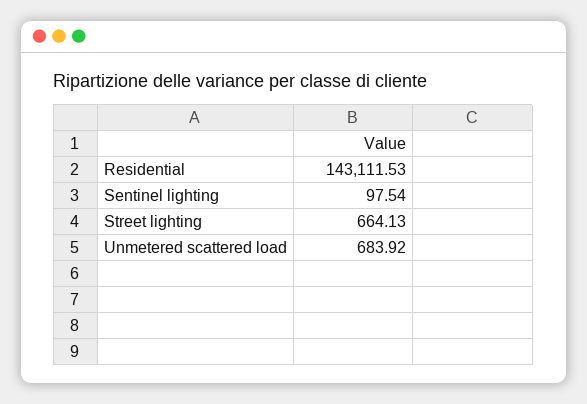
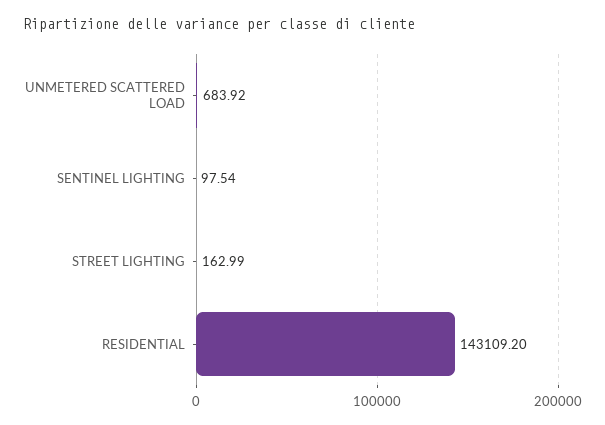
  {
-   "Residential": 143111.53,
+   "Residential": 143109.2,
    "Sentinel lighting": 97.54,
-   "Street lighting": 664.13,
+   "Street lighting": 162.99,
    "Unmetered scattered load": 683.92
  }

